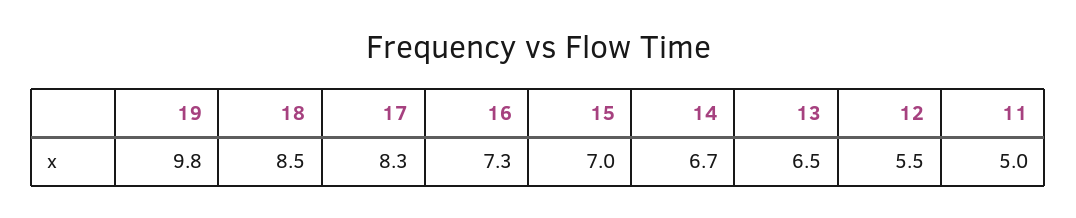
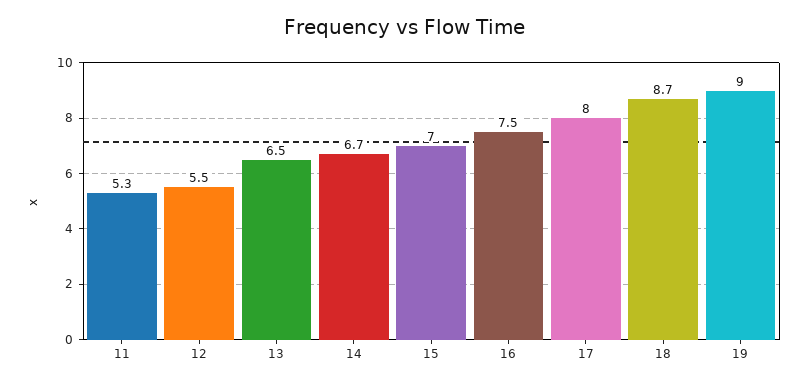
  {
-   "19": 9.8,
+   "19": 9,
-   "18": 8.5,
+   "18": 8.7,
-   "17": 8.3,
+   "17": 8,
-   "16": 7.3,
+   "16": 7.5,
    "15": 7,
    "14": 6.7,
    "13": 6.5,
    "12": 5.5,
-   "11": 5
+   "11": 5.3
  }

